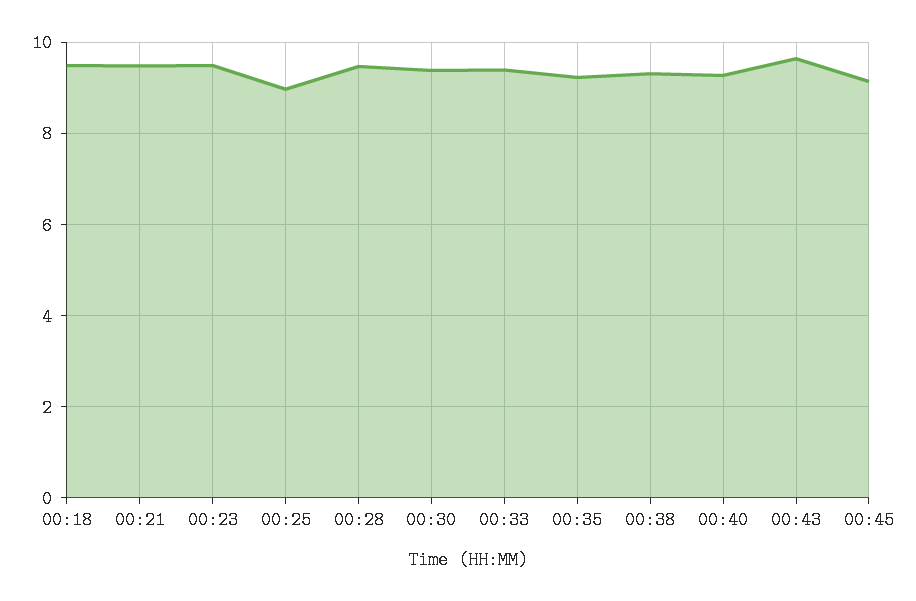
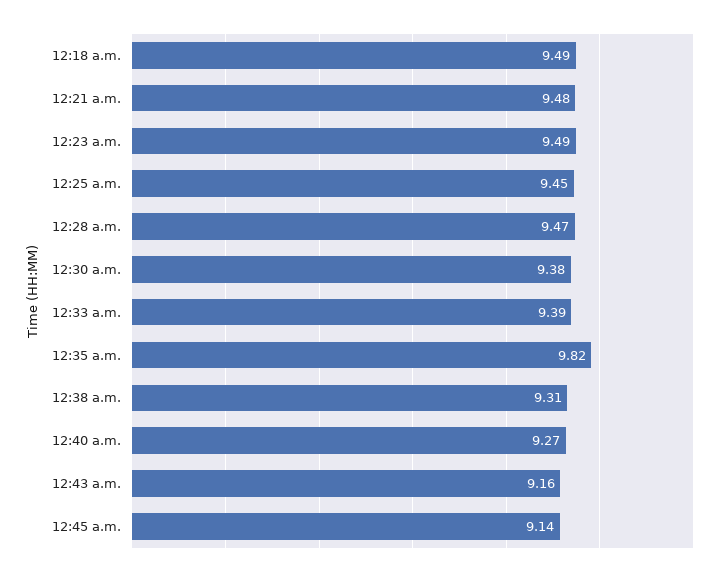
  {
    "00:18": 9.49,
    "00:21": 9.48,
    "00:23": 9.49,
-   "00:25": 9,
+   "00:25": 9.45,
    "00:28": 9.47,
    "00:30": 9.38,
    "00:33": 9.39,
-   "00:35": 9.2,
+   "00:35": 9.82,
    "00:38": 9.31,
    "00:40": 9.27,
-   "00:43": 9.6,
+   "00:43": 9.16,
    "00:45": 9.14
  }

